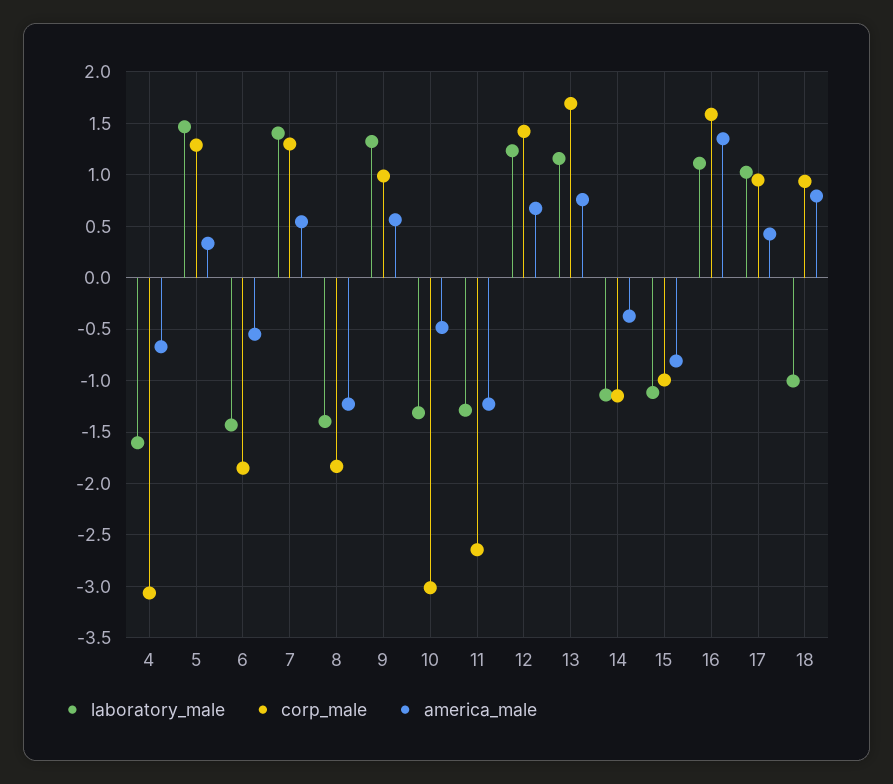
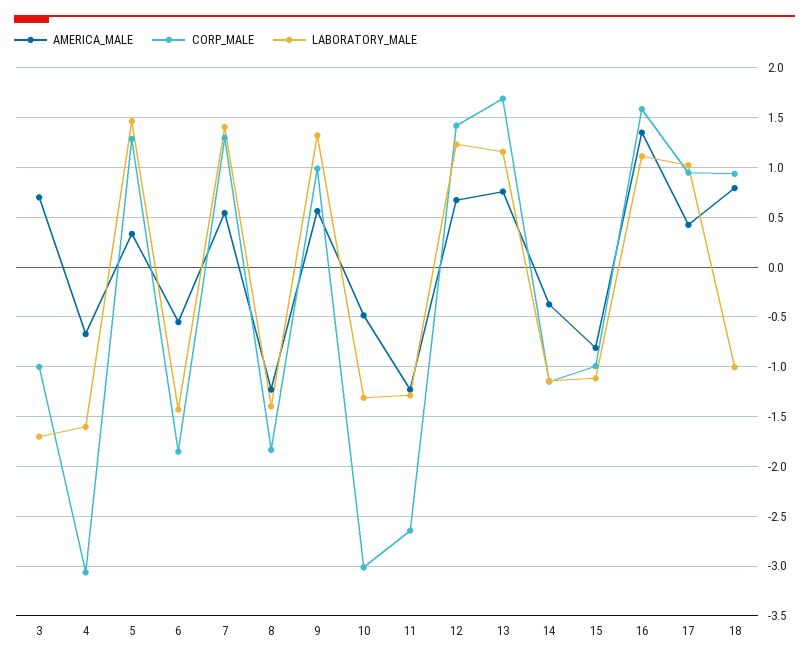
  {
    "laboratory_male": {
      "4": -1.6,
      "5": 1.5,
      "6": -1.4,
      "7": 1.4,
      "8": -1.4,
      "9": 1.3,
      "10": -1.3,
      "11": -1.3,
      "12": 1.2,
      "13": 1.2,
      "14": -1.1,
      "15": -1.1,
      "16": 1.1,
      "17": 1,
-     "18": -1
+     "18": -1,
+     "3": -1.7
    },
    "corp_male": {
      "4": -3.1,
      "5": 1.3,
      "6": -1.9,
      "7": 1.3,
      "8": -1.8,
      "9": 1,
      "10": -3,
      "11": -2.6,
      "12": 1.4,
      "13": 1.7,
      "14": -1.1,
      "15": -1,
      "16": 1.6,
      "17": 0.9,
-     "18": 0.9
+     "18": 0.9,
+     "3": -1
    },
    "america_male": {
      "4": -0.7,
      "5": 0.3,
      "6": -0.6,
      "7": 0.5,
      "8": -1.2,
      "9": 0.6,
      "10": -0.5,
      "11": -1.2,
      "12": 0.7,
      "13": 0.8,
      "14": -0.4,
      "15": -0.8,
      "16": 1.4,
      "17": 0.4,
-     "18": 0.8
+     "18": 0.8,
+     "3": 0.7
    }
  }

